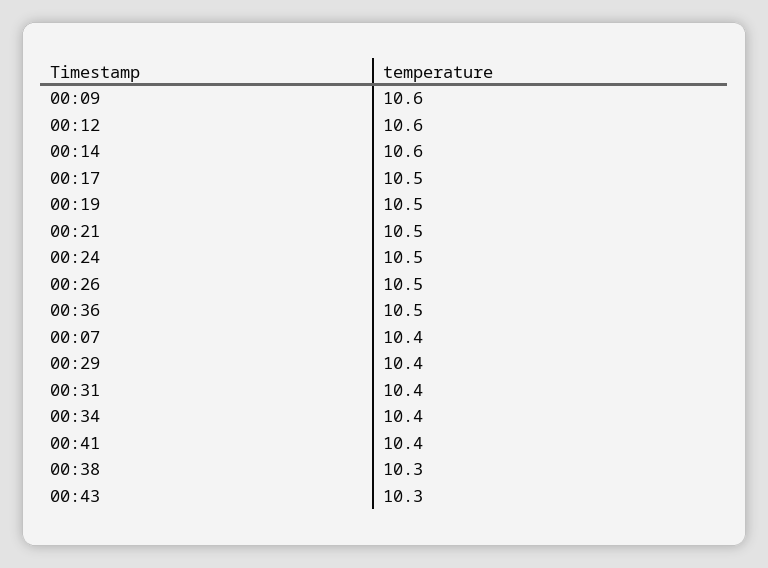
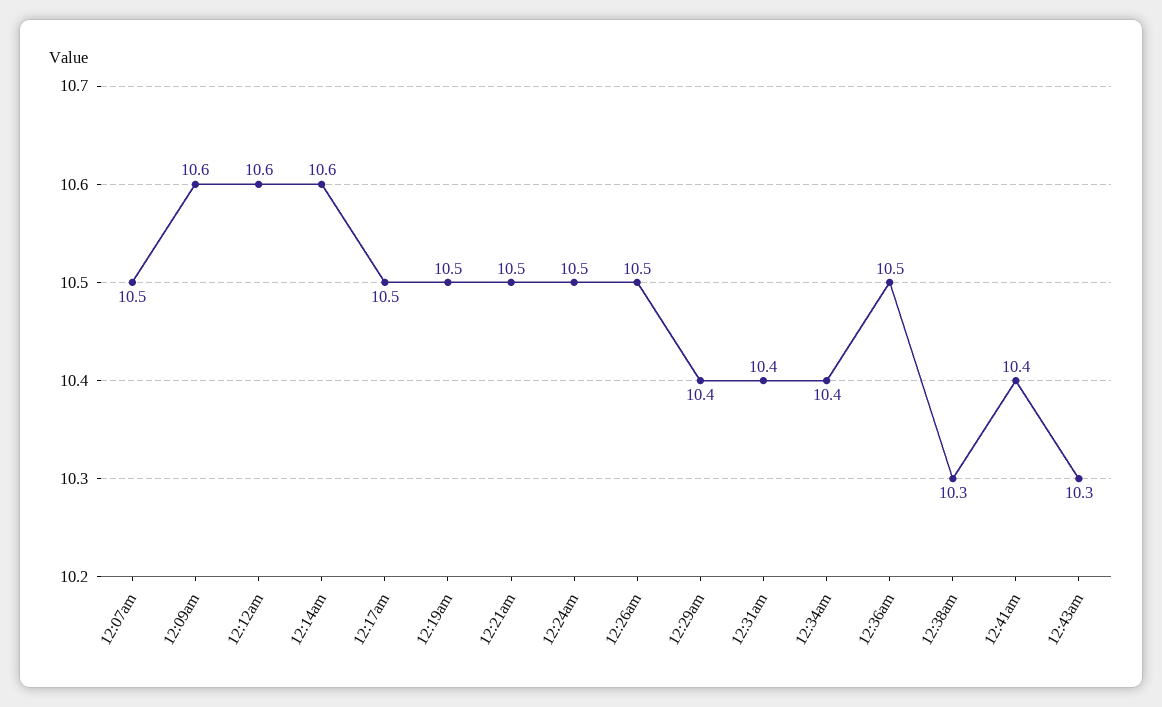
  {
    "00:09": 10.6,
    "00:12": 10.6,
    "00:14": 10.6,
    "00:17": 10.5,
    "00:19": 10.5,
    "00:21": 10.5,
    "00:24": 10.5,
    "00:26": 10.5,
    "00:36": 10.5,
-   "00:07": 10.4,
+   "00:07": 10.5,
    "00:29": 10.4,
    "00:31": 10.4,
    "00:34": 10.4,
    "00:41": 10.4,
    "00:38": 10.3,
    "00:43": 10.3
  }

